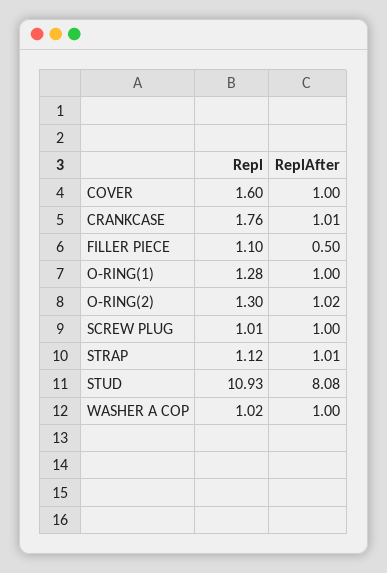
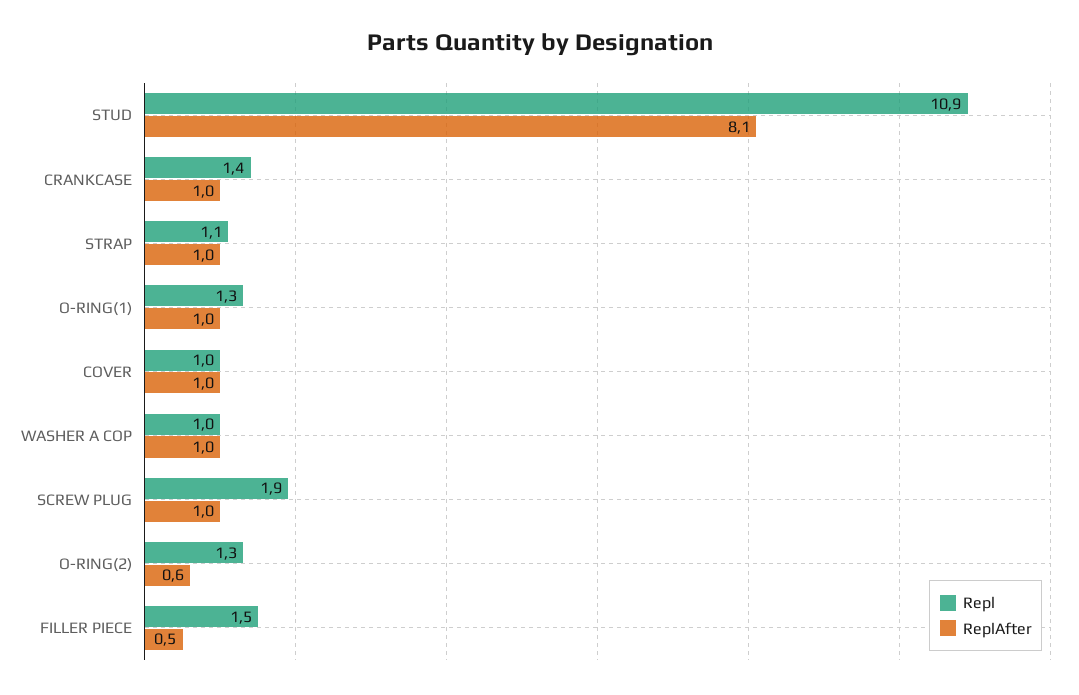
  {
    "Repl": {
-     "COVER": 1.6,
+     "COVER": 1,
-     "CRANKCASE": 1.76,
+     "CRANKCASE": 1.4,
-     "FILLER PIECE": 1.1,
+     "FILLER PIECE": 1.5,
      "O-RING(1)": 1.28,
      "O-RING(2)": 1.3,
-     "SCREW PLUG": 1.01,
+     "SCREW PLUG": 1.9,
      "STRAP": 1.12,
      "STUD": 10.93,
      "WASHER A COP": 1.02
    },
    "ReplAfter": {
      "COVER": 1,
      "CRANKCASE": 1.01,
      "FILLER PIECE": 0.5,
      "O-RING(1)": 1,
-     "O-RING(2)": 1.02,
+     "O-RING(2)": 0.6,
      "SCREW PLUG": 1,
      "STRAP": 1.01,
      "STUD": 8.08,
      "WASHER A COP": 1
    }
  }

